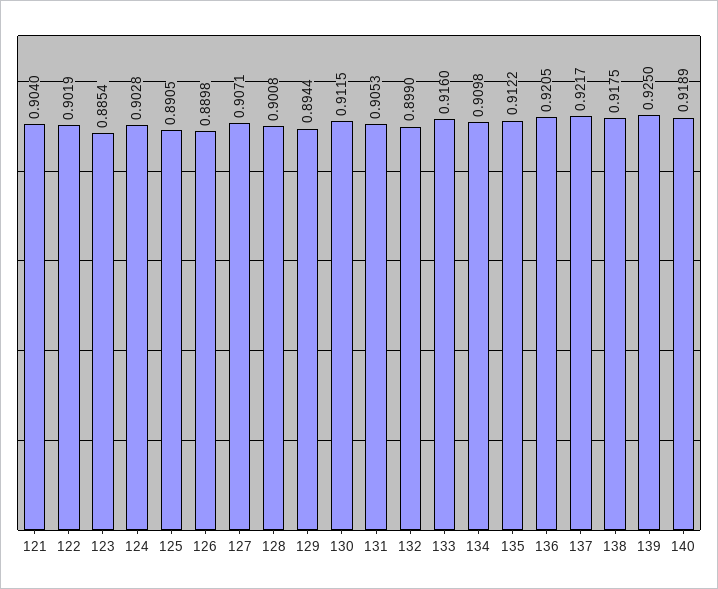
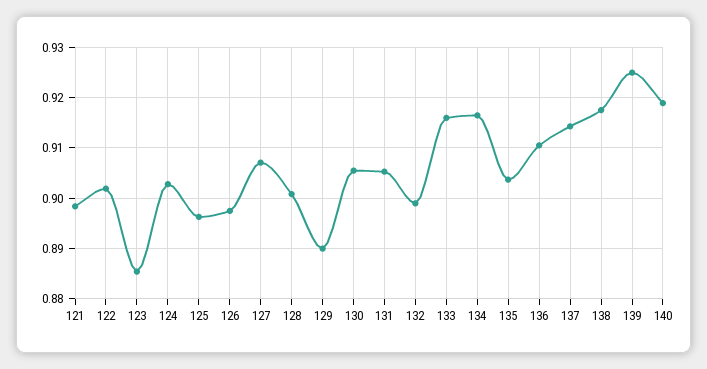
  {
-   "121": 0.904,
+   "121": 0.898,
    "122": 0.9019,
    "123": 0.8854,
    "124": 0.9028,
-   "125": 0.8905,
+   "125": 0.896,
-   "126": 0.8898,
+   "126": 0.898,
    "127": 0.9071,
    "128": 0.9008,
-   "129": 0.8944,
+   "129": 0.89,
-   "130": 0.9115,
+   "130": 0.906,
    "131": 0.9053,
    "132": 0.899,
    "133": 0.916,
-   "134": 0.9098,
+   "134": 0.916,
-   "135": 0.9122,
+   "135": 0.904,
-   "136": 0.9205,
+   "136": 0.91,
-   "137": 0.9217,
+   "137": 0.914,
    "138": 0.9175,
    "139": 0.925,
    "140": 0.9189
  }

